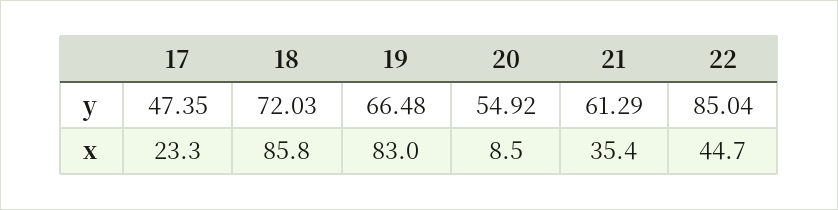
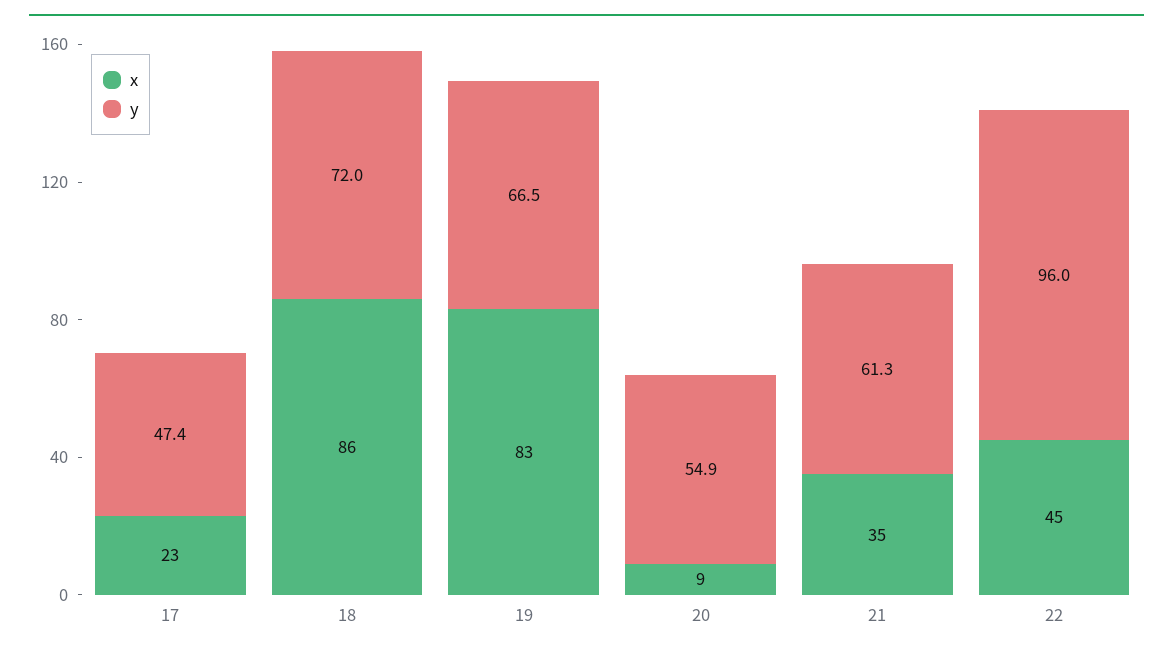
  {
    "y": {
      "17": 47.35,
      "18": 72.03,
      "19": 66.48,
      "20": 54.92,
      "21": 61.29,
-     "22": 85.04
+     "22": 96
    },
    "x": {
      "17": 23.3,
      "18": 85.8,
      "19": 83,
      "20": 8.5,
      "21": 35.4,
      "22": 44.7
    }
  }

